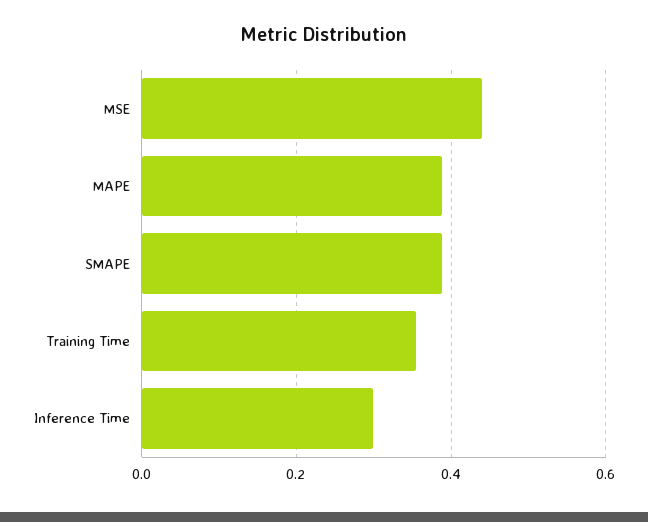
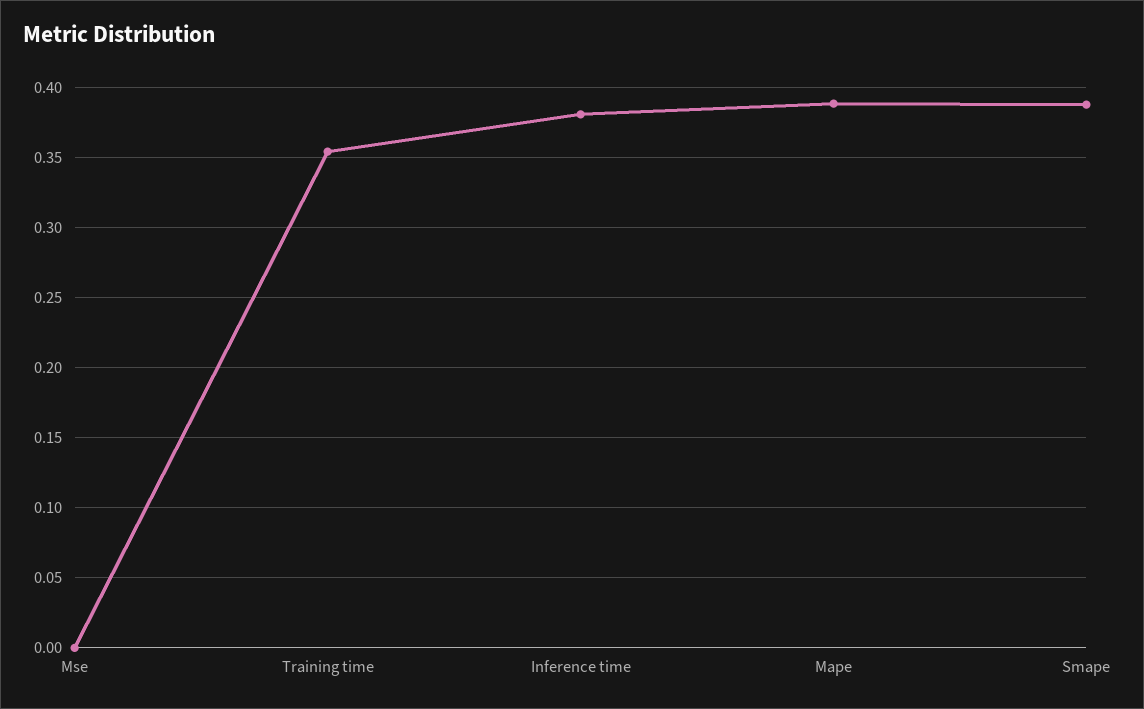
  {
-   "MSE": 0.44,
+   "MSE": 0,
    "MAPE": 0.39,
    "SMAPE": 0.39,
    "Training Time": 0.355,
-   "Inference Time": 0.3
+   "Inference Time": 0.38
  }

